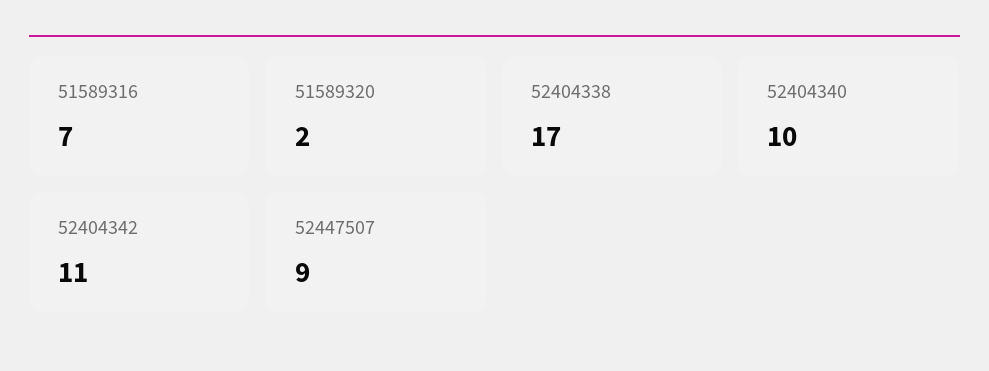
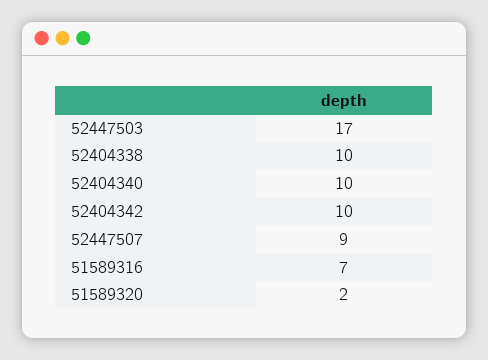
  {
    "51589316": 7,
    "51589320": 2,
-   "52404338": 17,
+   "52404338": 10,
    "52404340": 10,
-   "52404342": 11,
+   "52404342": 10,
-   "52447507": 9
+   "52447507": 9,
+   "52447503": 17
  }

